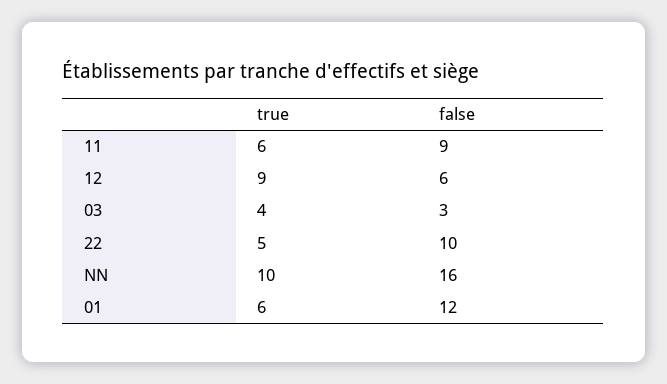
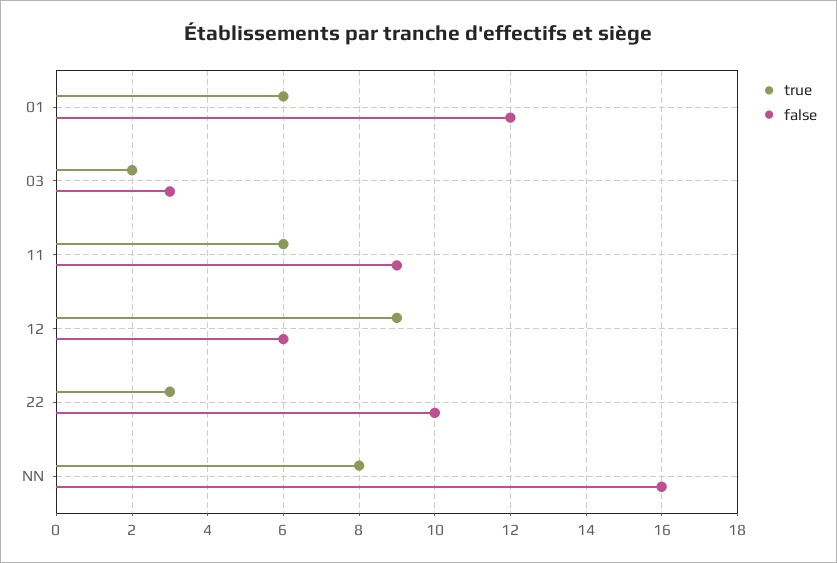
  {
    "true": {
      "11": 6,
      "12": 9,
-     "03": 4,
+     "03": 2,
-     "22": 5,
+     "22": 3,
-     "NN": 10,
+     "NN": 8,
      "01": 6
    },
    "false": {
      "11": 9,
      "12": 6,
      "03": 3,
      "22": 10,
      "NN": 16,
      "01": 12
    }
  }

